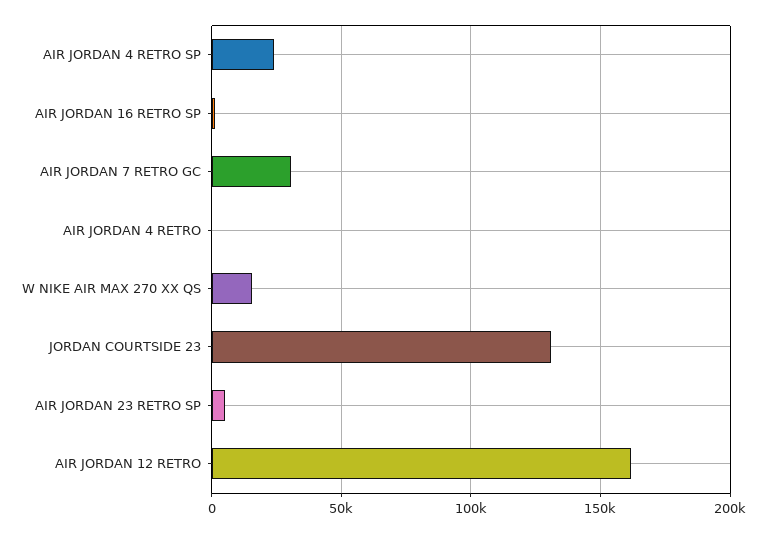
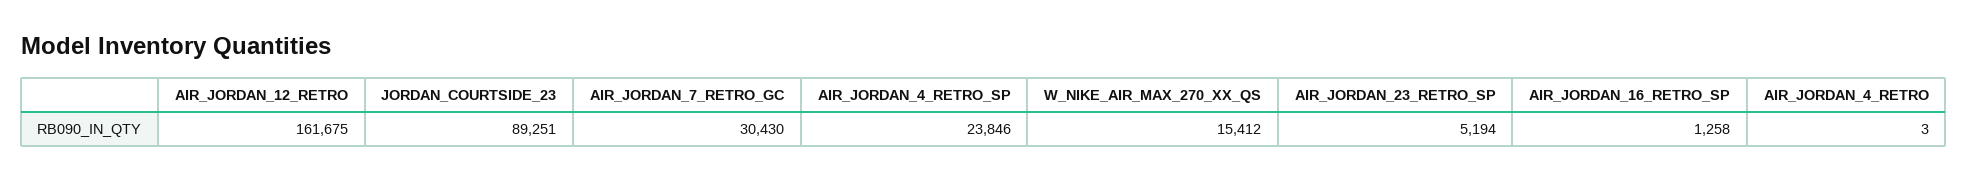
  {
    "AIR JORDAN 4 RETRO SP": 23846,
    "AIR JORDAN 16 RETRO SP": 1258,
    "AIR JORDAN 7 RETRO GC": 30430,
    "AIR JORDAN 4 RETRO": 3,
    "W NIKE AIR MAX 270 XX QS": 15412,
-   "JORDAN COURTSIDE 23": 130000,
+   "JORDAN COURTSIDE 23": 89251,
    "AIR JORDAN 23 RETRO SP": 5194,
    "AIR JORDAN 12 RETRO": 161675
  }

